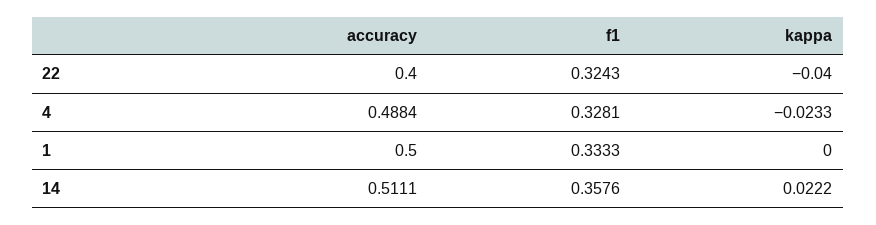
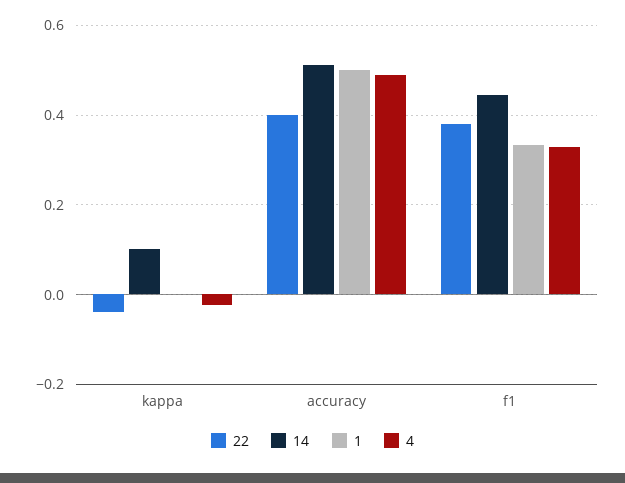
  {
    "22": {
      "accuracy": 0.4,
-     "f1": 0.3243,
+     "f1": 0.38,
      "kappa": -0.04
    },
    "4": {
      "accuracy": 0.4884,
      "f1": 0.3281,
      "kappa": -0.0233
    },
    "1": {
      "accuracy": 0.5,
      "f1": 0.3333,
      "kappa": 0
    },
    "14": {
      "accuracy": 0.5111,
-     "f1": 0.3576,
+     "f1": 0.44,
-     "kappa": 0.0222
+     "kappa": 0.1
    }
  }

